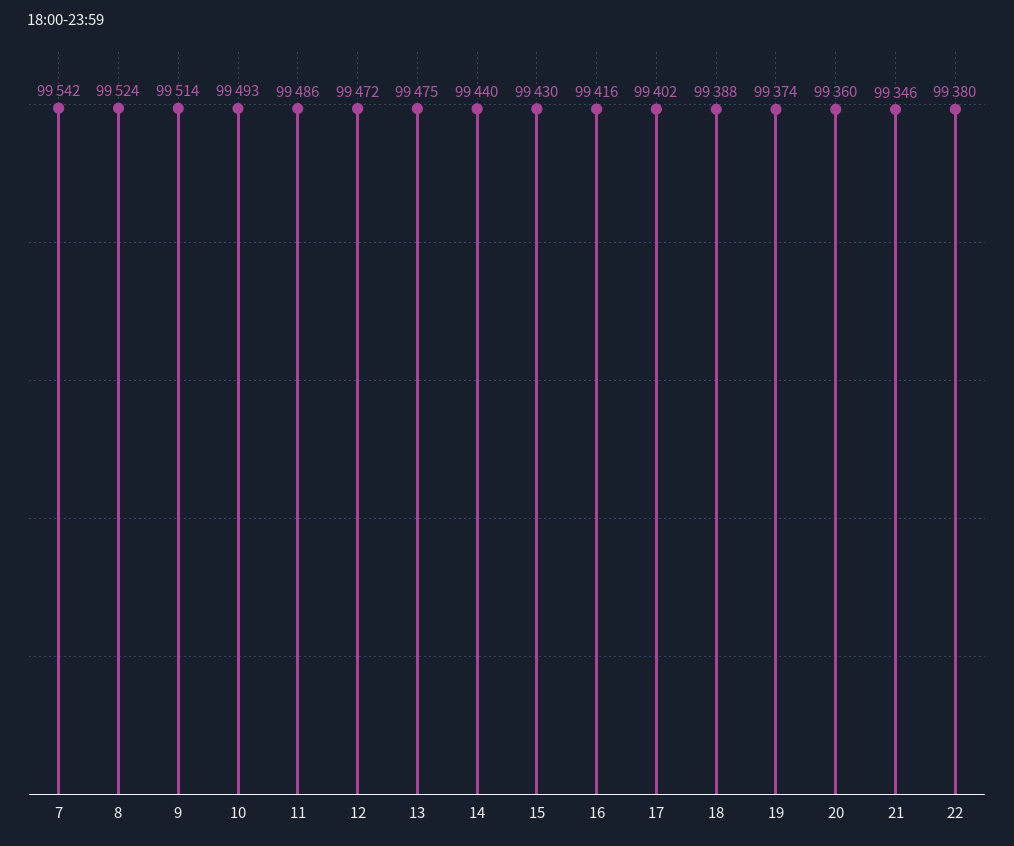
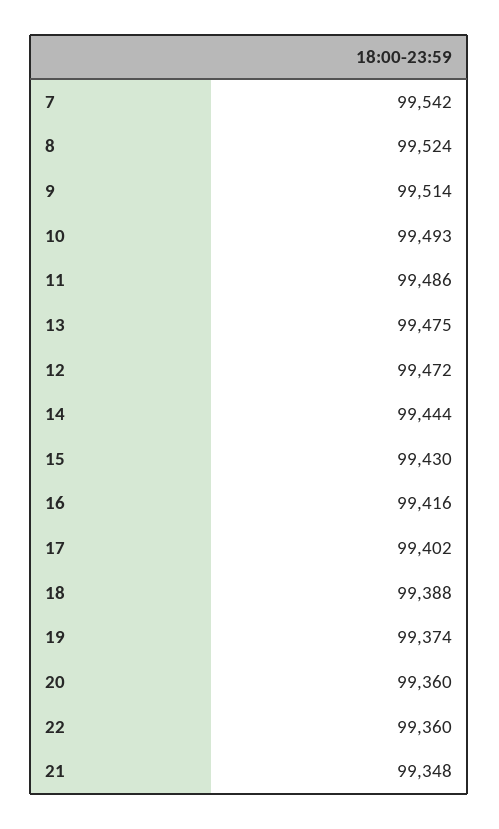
  {
    "7": 99542,
    "8": 99524,
    "9": 99514,
    "10": 99493,
    "11": 99486,
    "12": 99472,
    "13": 99475,
-   "14": 99440,
+   "14": 99444,
    "15": 99430,
    "16": 99416,
    "17": 99402,
    "18": 99388,
    "19": 99374,
    "20": 99360,
-   "21": 99346,
+   "21": 99348,
-   "22": 99380
+   "22": 99360
  }

